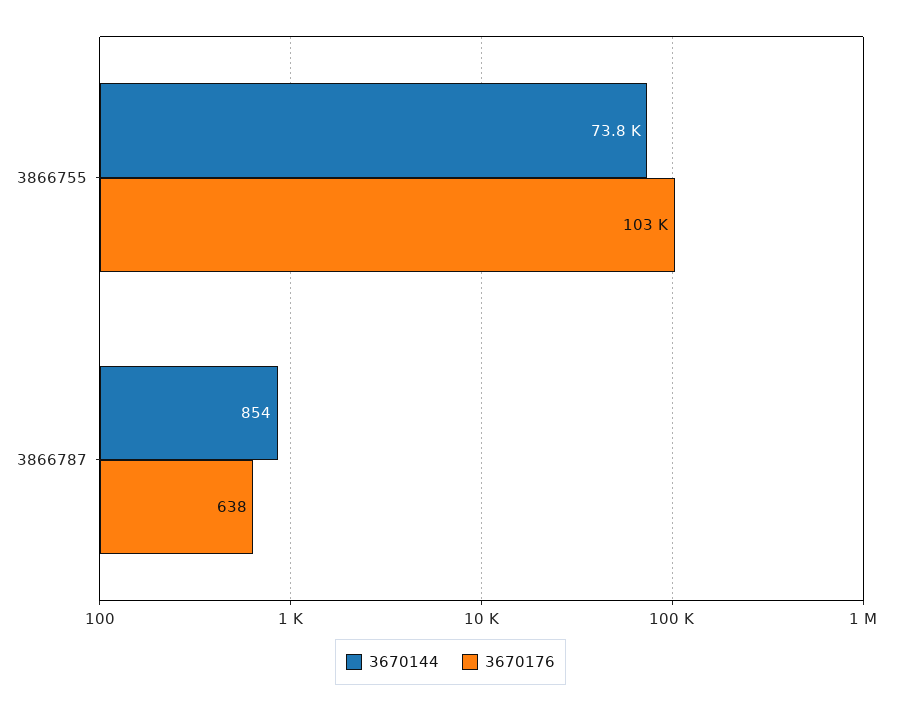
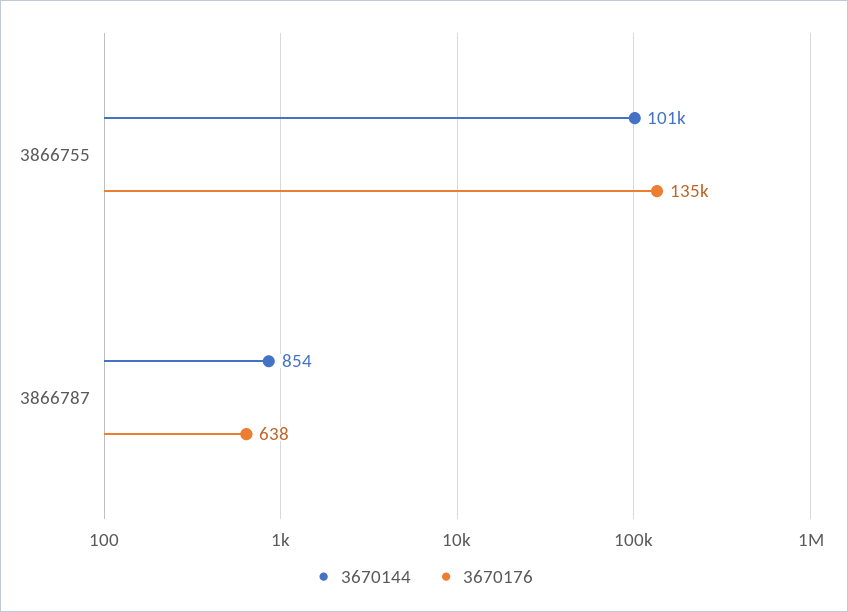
  {
    "3670144": {
-     "3866755": 73800,
+     "3866755": 101000,
      "3866787": 854
    },
    "3670176": {
-     "3866755": 103000,
+     "3866755": 135000,
      "3866787": 638
    }
  }

